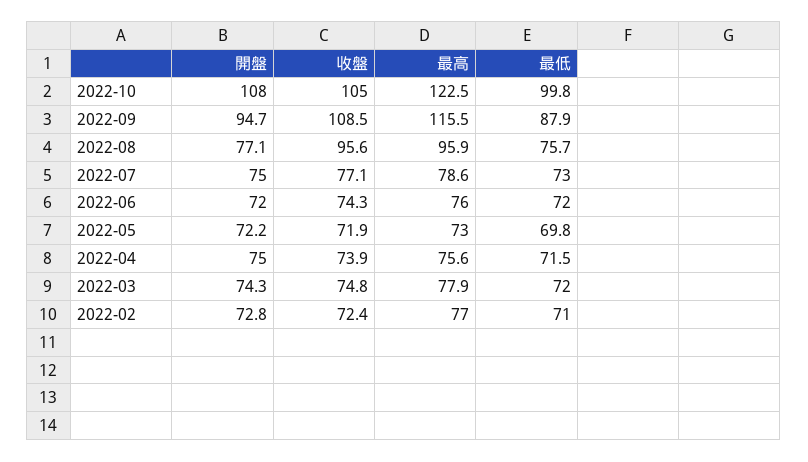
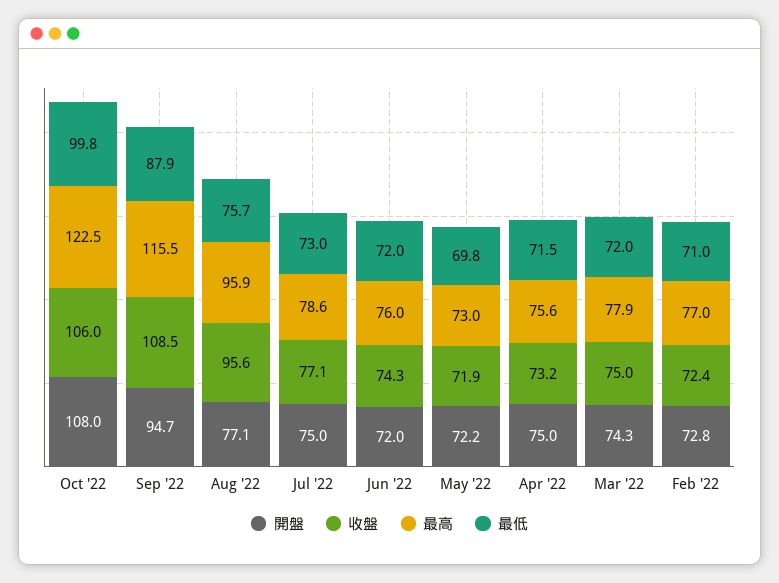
  {
    "開盤": {
      "2022-10": 108,
      "2022-09": 94.7,
      "2022-08": 77.1,
      "2022-07": 75,
      "2022-06": 72,
      "2022-05": 72.2,
      "2022-04": 75,
      "2022-03": 74.3,
      "2022-02": 72.8
    },
    "收盤": {
-     "2022-10": 105,
+     "2022-10": 106,
      "2022-09": 108.5,
      "2022-08": 95.6,
      "2022-07": 77.1,
      "2022-06": 74.3,
      "2022-05": 71.9,
-     "2022-04": 73.9,
+     "2022-04": 73.2,
-     "2022-03": 74.8,
+     "2022-03": 75,
      "2022-02": 72.4
    },
    "最高": {
      "2022-10": 122.5,
      "2022-09": 115.5,
      "2022-08": 95.9,
      "2022-07": 78.6,
      "2022-06": 76,
      "2022-05": 73,
      "2022-04": 75.6,
      "2022-03": 77.9,
      "2022-02": 77
    },
    "最低": {
      "2022-10": 99.8,
      "2022-09": 87.9,
      "2022-08": 75.7,
      "2022-07": 73,
      "2022-06": 72,
      "2022-05": 69.8,
      "2022-04": 71.5,
      "2022-03": 72,
      "2022-02": 71
    }
  }

